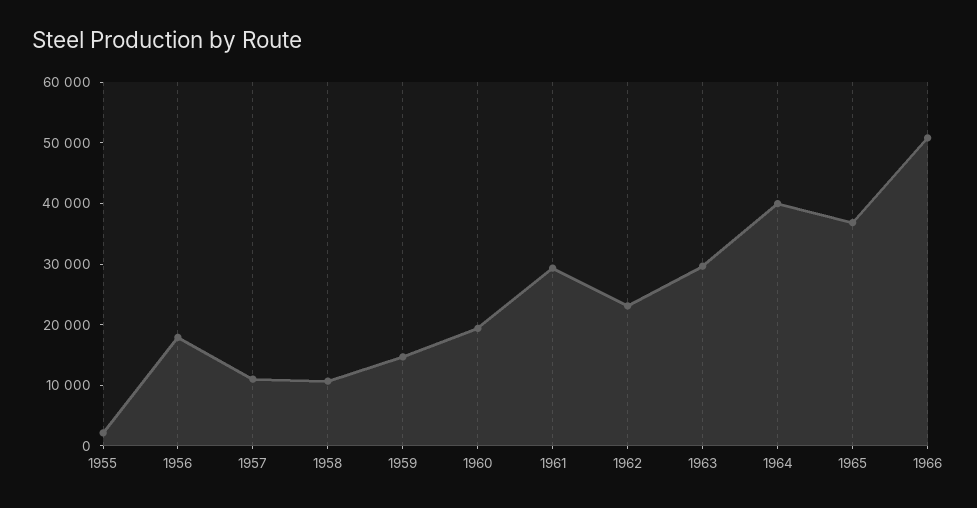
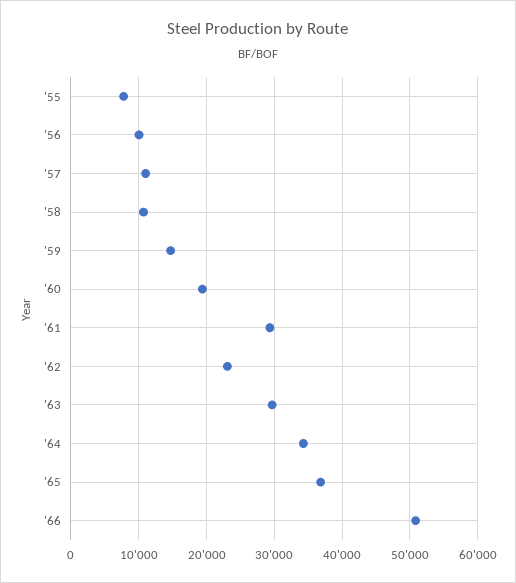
  {
-   "1955": 2000,
+   "1955": 8000,
-   "1956": 18000,
+   "1956": 10000,
    "1957": 11000,
    "1958": 11000,
    "1959": 15000,
    "1960": 19000,
    "1961": 29000,
    "1962": 23000,
    "1963": 30000,
-   "1964": 40000,
+   "1964": 34000,
    "1965": 37000,
    "1966": 51000
  }

